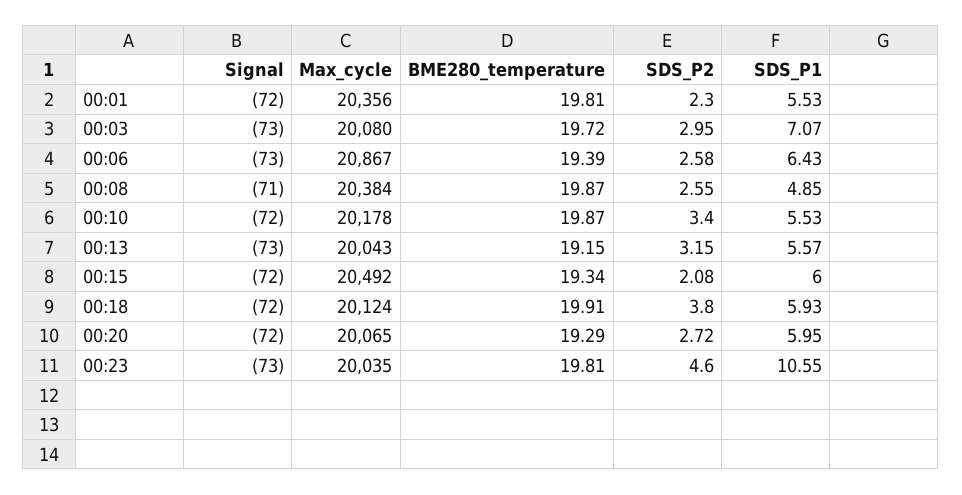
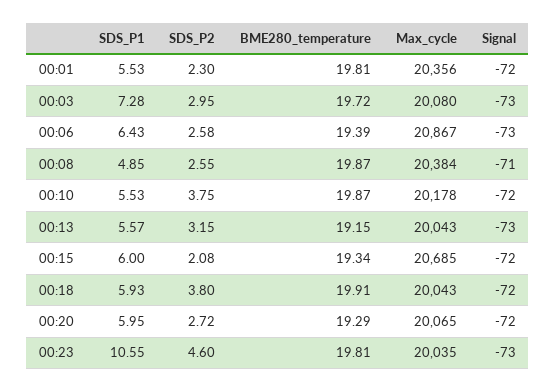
  {
    "Signal": {
      "00:01": -72,
      "00:03": -73,
      "00:06": -73,
      "00:08": -71,
      "00:10": -72,
      "00:13": -73,
      "00:15": -72,
      "00:18": -72,
      "00:20": -72,
      "00:23": -73
    },
    "Max_cycle": {
      "00:01": 20356,
      "00:03": 20080,
      "00:06": 20867,
      "00:08": 20384,
      "00:10": 20178,
      "00:13": 20043,
-     "00:15": 20492,
+     "00:15": 20685,
-     "00:18": 20124,
+     "00:18": 20043,
      "00:20": 20065,
      "00:23": 20035
    },
    "BME280_temperature": {
      "00:01": 19.81,
      "00:03": 19.72,
      "00:06": 19.39,
      "00:08": 19.87,
      "00:10": 19.87,
      "00:13": 19.15,
      "00:15": 19.34,
      "00:18": 19.91,
      "00:20": 19.29,
      "00:23": 19.81
    },
    "SDS_P2": {
      "00:01": 2.3,
      "00:03": 2.95,
      "00:06": 2.58,
      "00:08": 2.55,
-     "00:10": 3.4,
+     "00:10": 3.75,
      "00:13": 3.15,
      "00:15": 2.08,
      "00:18": 3.8,
      "00:20": 2.72,
      "00:23": 4.6
    },
    "SDS_P1": {
      "00:01": 5.53,
-     "00:03": 7.07,
+     "00:03": 7.28,
      "00:06": 6.43,
      "00:08": 4.85,
      "00:10": 5.53,
      "00:13": 5.57,
      "00:15": 6,
      "00:18": 5.93,
      "00:20": 5.95,
      "00:23": 10.55
    }
  }

